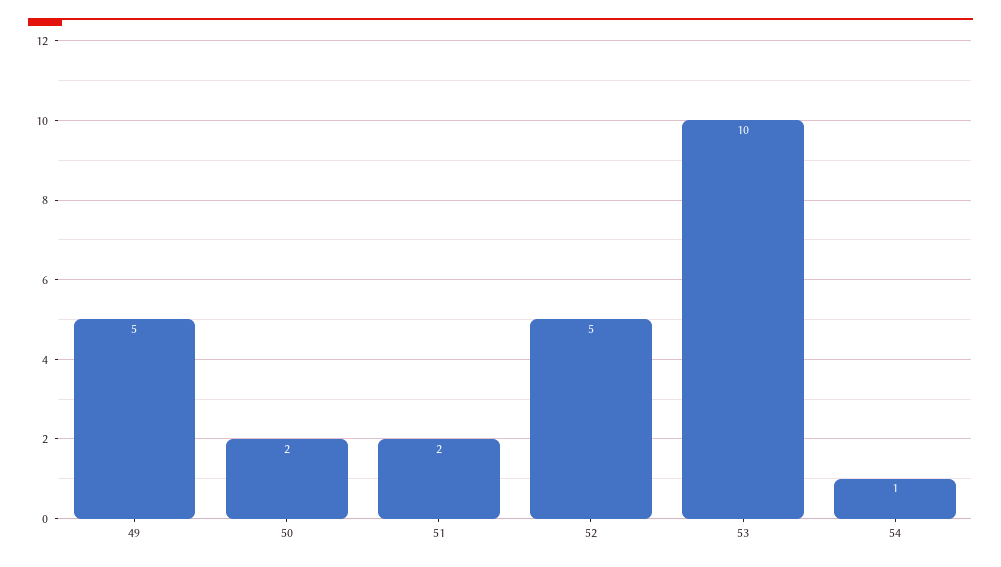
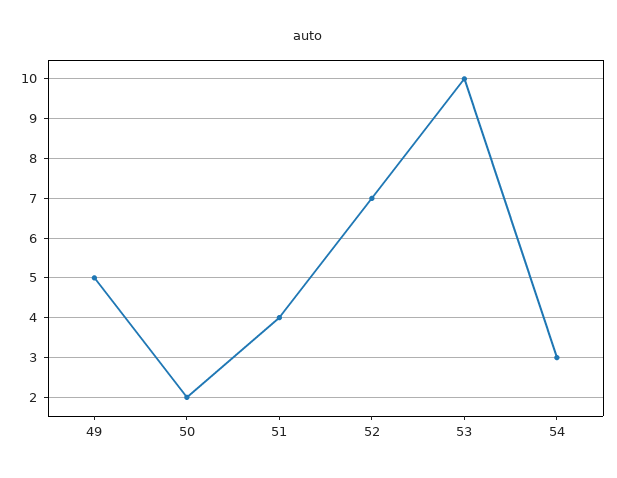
  {
    "49": 5,
    "50": 2,
-   "51": 2,
+   "51": 4,
-   "52": 5,
+   "52": 7,
    "53": 10,
-   "54": 1
+   "54": 3
  }

